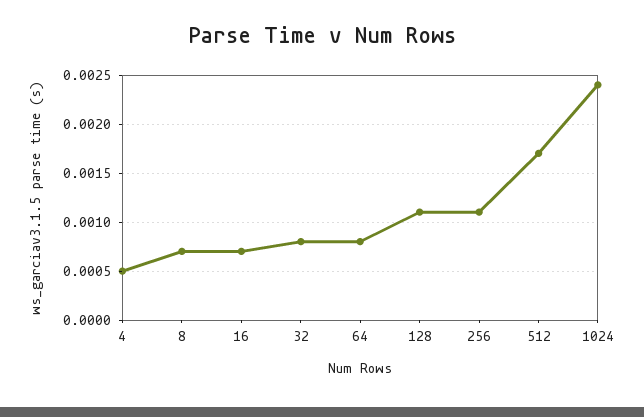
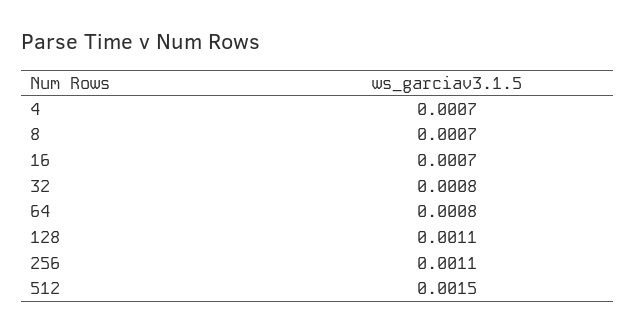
  {
-   "4": 0.0005,
+   "4": 0.0007,
    "8": 0.0007,
    "16": 0.0007,
    "32": 0.0008,
    "64": 0.0008,
    "128": 0.0011,
    "256": 0.0011,
-   "512": 0.0017,
+   "512": 0.0015
-   "1024": 0.0024
  }

